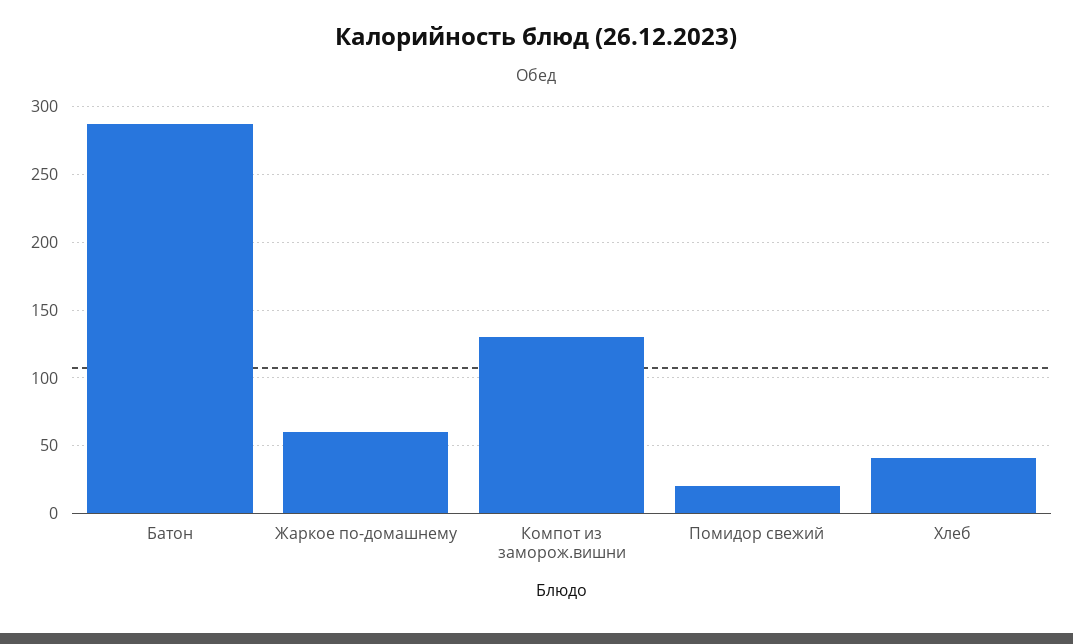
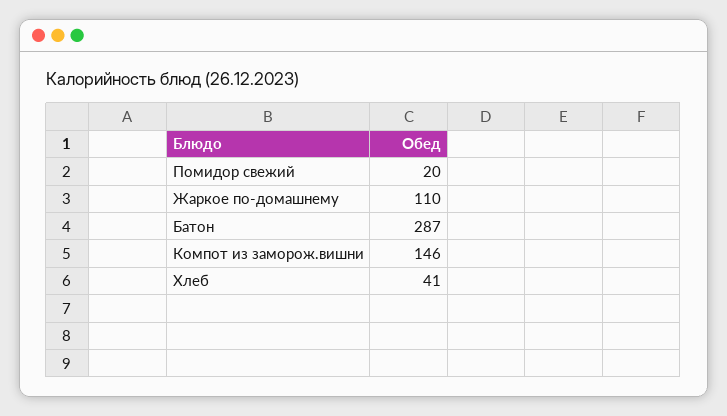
  {
    "Батон": 287,
-   "Жаркое по-домашнему": 60,
+   "Жаркое по-домашнему": 110,
-   "Компот из заморож.вишни": 130,
+   "Компот из заморож.вишни": 146,
    "Помидор свежий": 20,
    "Хлеб": 41
  }

